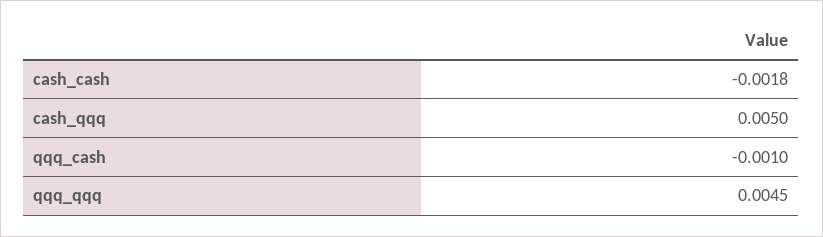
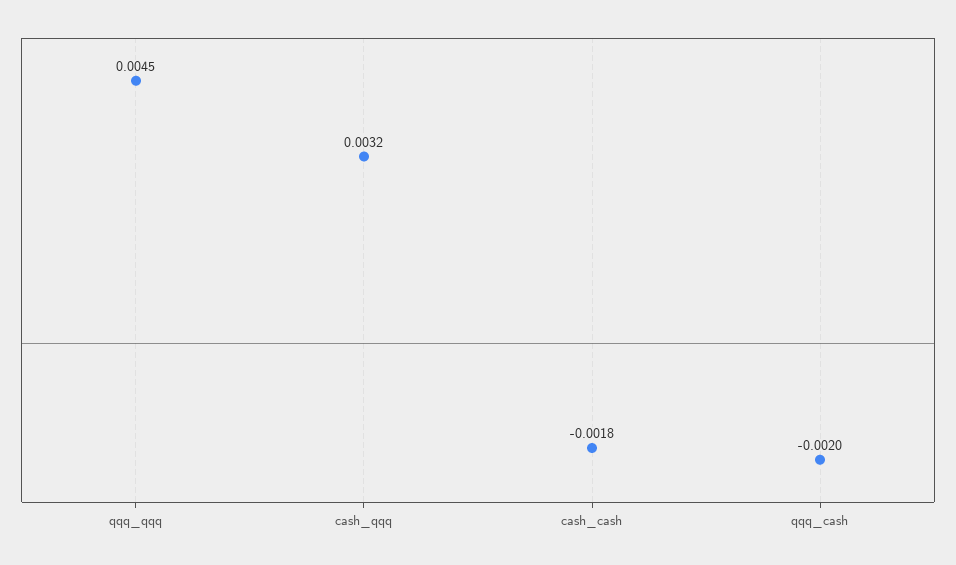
  {
    "cash_cash": -0.0018,
-   "cash_qqq": 0.005,
+   "cash_qqq": 0.0032,
-   "qqq_cash": -0.001,
+   "qqq_cash": -0.002,
    "qqq_qqq": 0.0045
  }

